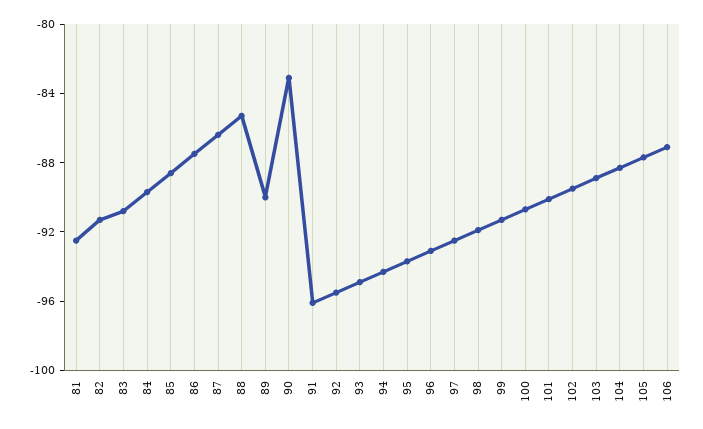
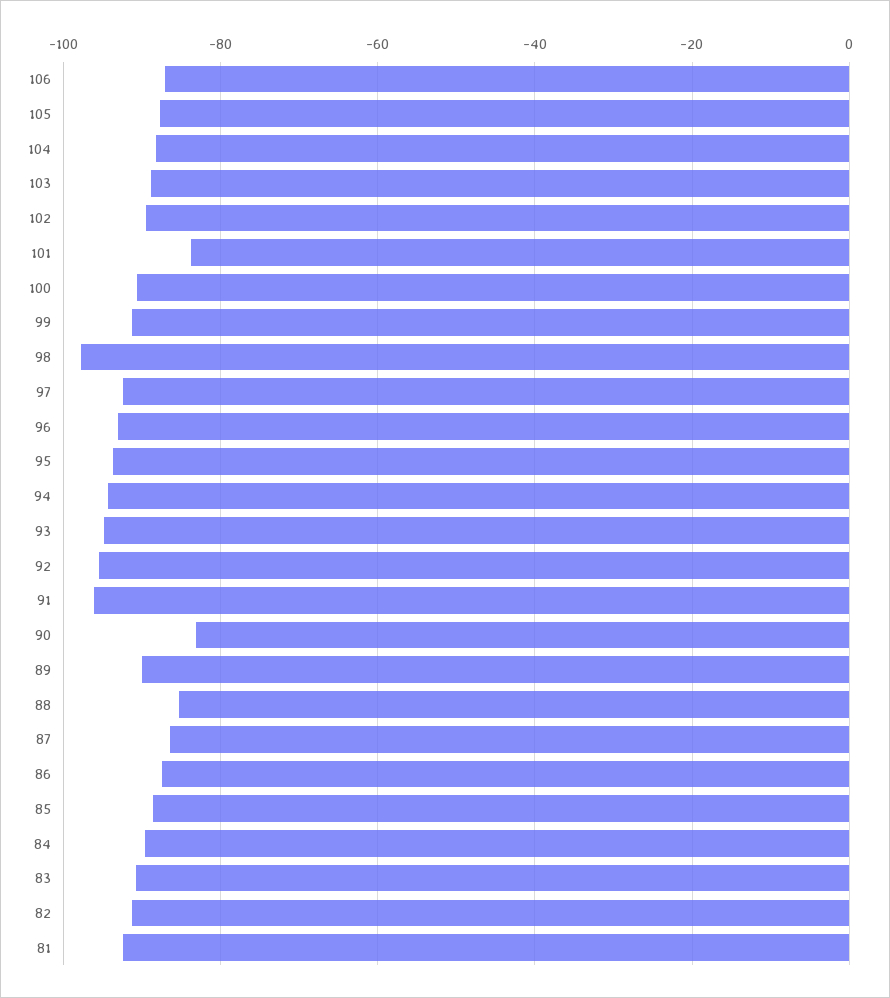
  {
    "81": -93,
    "82": -91,
    "83": -91,
    "84": -90,
    "85": -89,
    "86": -88,
    "87": -86,
    "88": -85,
    "89": -90,
    "90": -83,
    "91": -96,
    "92": -96,
    "93": -95,
    "94": -94,
    "95": -94,
    "96": -93,
    "97": -93,
-   "98": -92,
+   "98": -98,
    "99": -91,
    "100": -91,
-   "101": -90,
+   "101": -84,
    "102": -90,
    "103": -89,
    "104": -88,
    "105": -88,
    "106": -87
  }

